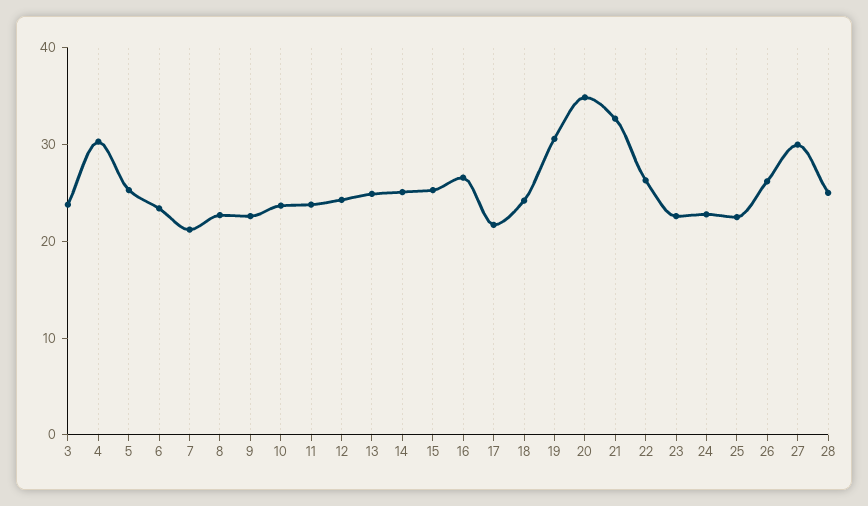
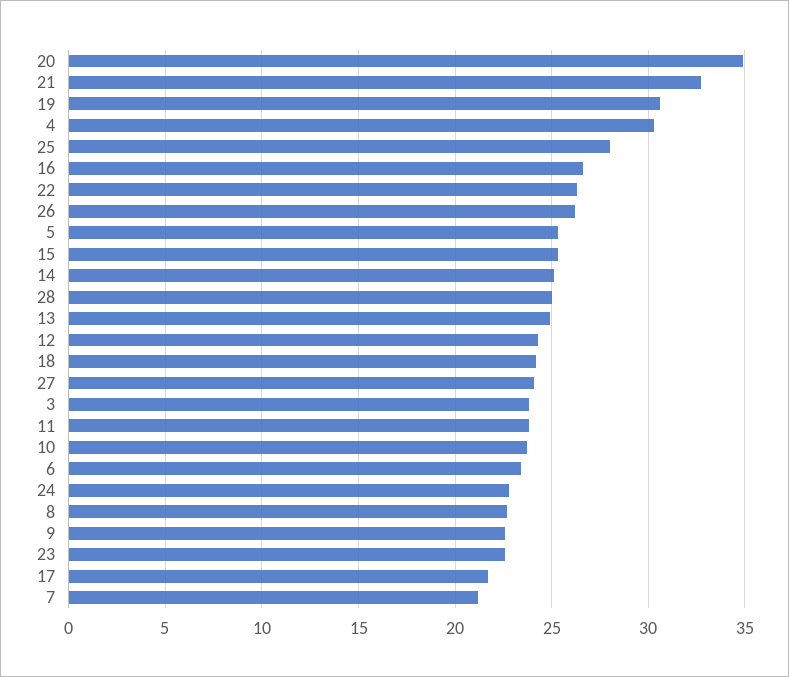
  {
    "3": 24,
    "4": 30.5,
    "5": 25.5,
    "6": 23.5,
    "7": 21,
    "8": 22.5,
    "9": 22.5,
    "10": 23.5,
    "11": 24,
    "12": 24.5,
    "13": 25,
    "14": 25,
    "15": 25.5,
    "16": 26.5,
    "17": 21.5,
    "18": 24,
    "19": 30.5,
    "20": 35,
    "21": 32.5,
    "22": 26.5,
    "23": 22.5,
    "24": 23,
-   "25": 22,
+   "25": 28,
    "26": 26,
-   "27": 30,
+   "27": 24,
    "28": 25
  }

